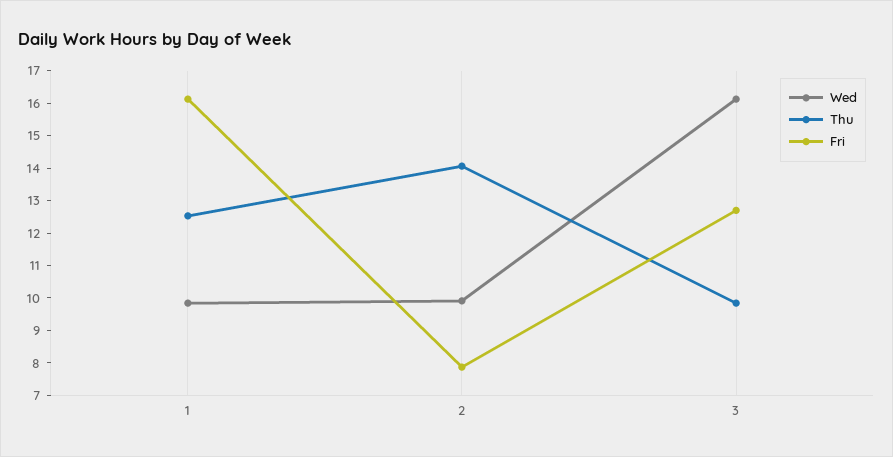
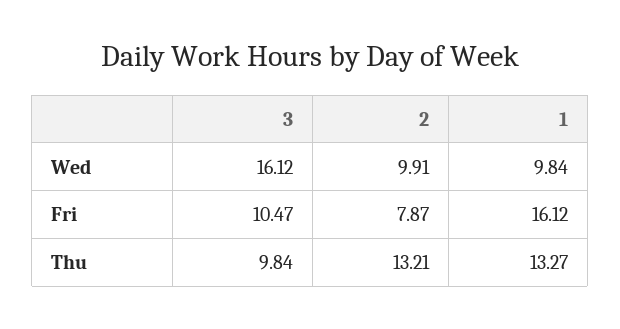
  {
    "Wed": {
      "1": 9.84,
      "2": 9.91,
      "3": 16.12
    },
    "Thu": {
-     "1": 12.5,
+     "1": 13.27,
-     "2": 14,
+     "2": 13.21,
      "3": 9.84
    },
    "Fri": {
      "1": 16.12,
      "2": 7.87,
-     "3": 12.75
+     "3": 10.47
    }
  }

